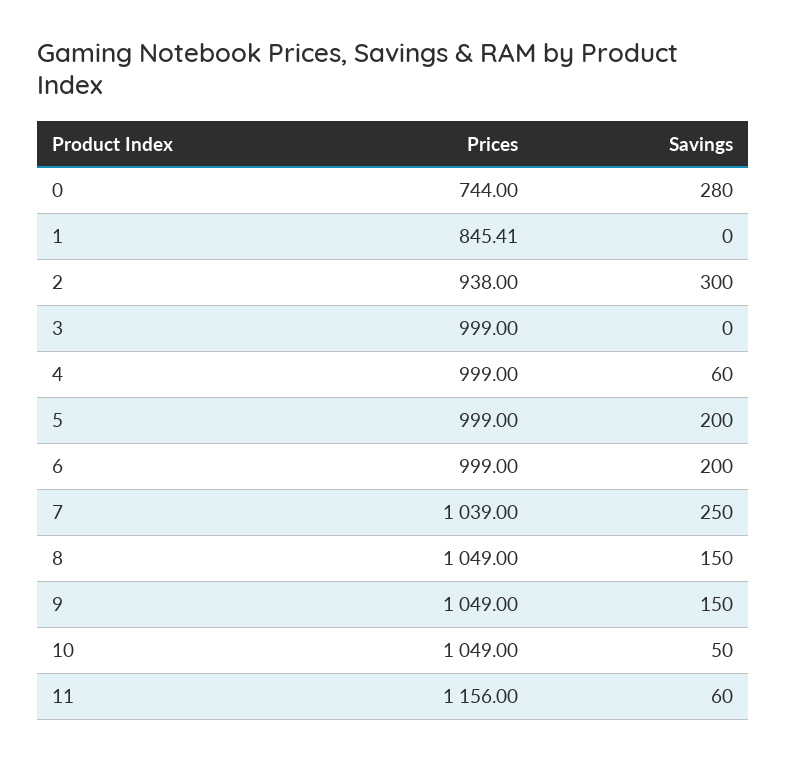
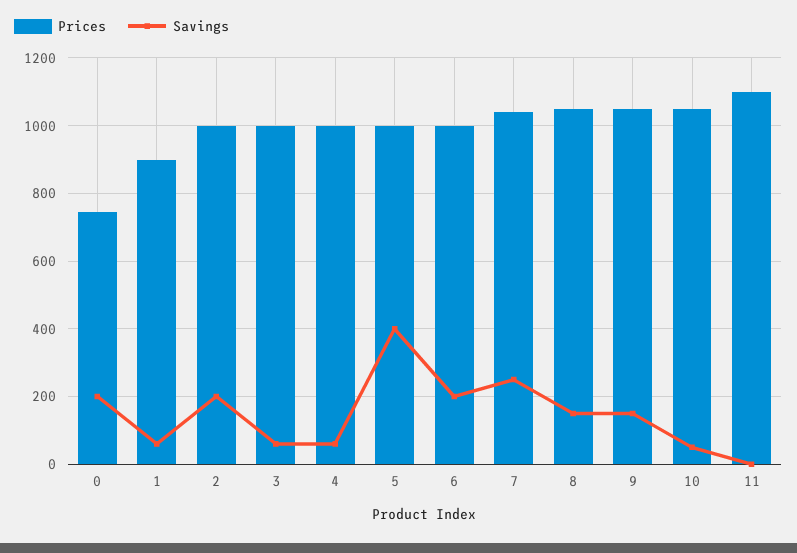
  {
    "Prices": {
      "0": 744,
-     "1": 845.41,
+     "1": 900,
-     "2": 938,
+     "2": 1000,
      "3": 999,
      "4": 999,
      "5": 999,
      "6": 999,
      "7": 1039,
      "8": 1049,
      "9": 1049,
      "10": 1049,
-     "11": 1156
+     "11": 1100
    },
    "Savings": {
-     "0": 280,
+     "0": 200,
-     "1": 0,
+     "1": 60,
-     "2": 300,
+     "2": 200,
-     "3": 0,
+     "3": 60,
      "4": 60,
-     "5": 200,
+     "5": 400,
      "6": 200,
      "7": 250,
      "8": 150,
      "9": 150,
      "10": 50,
-     "11": 60
+     "11": 0
    }
  }

